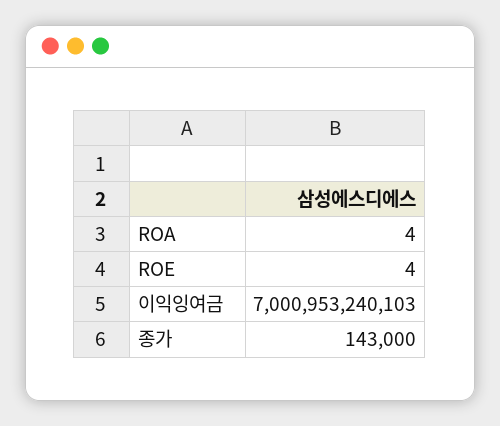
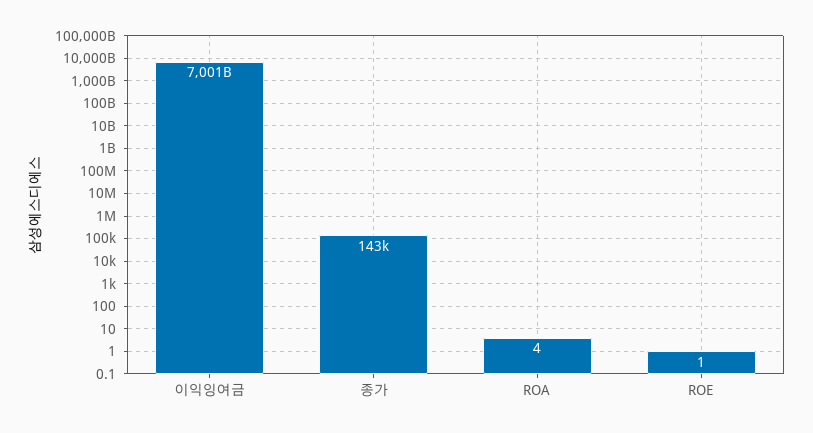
  {
    "ROA": 4,
-   "ROE": 4,
+   "ROE": 1,
    "이익잉여금": 7000953240103,
    "종가": 143000
  }

